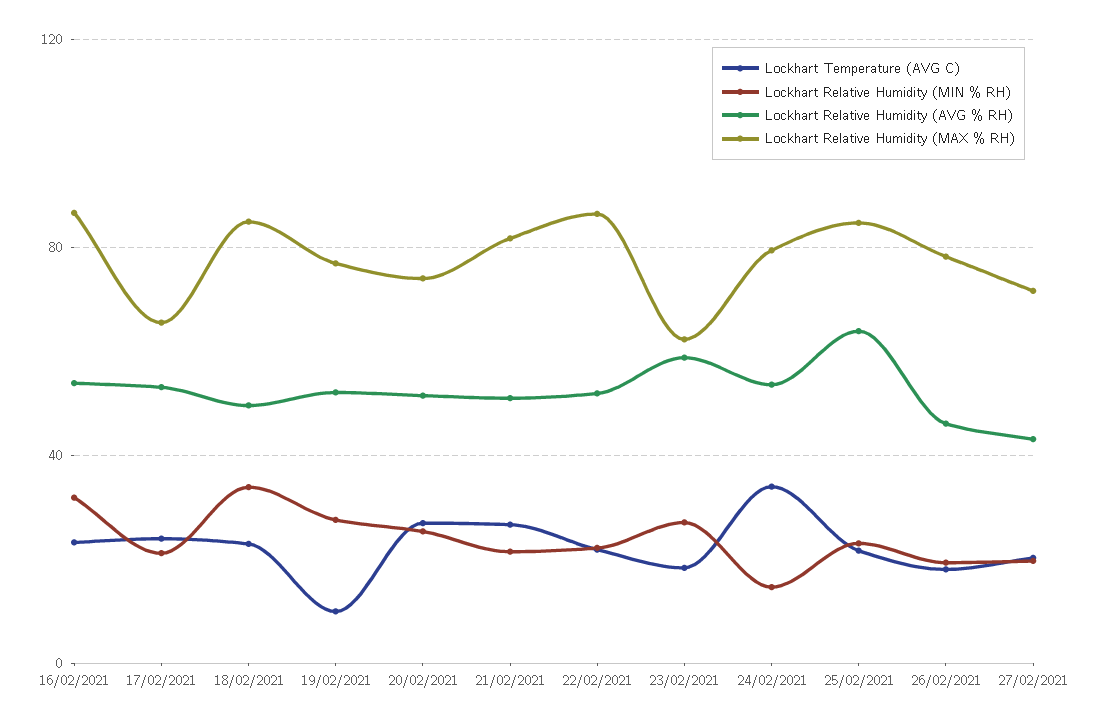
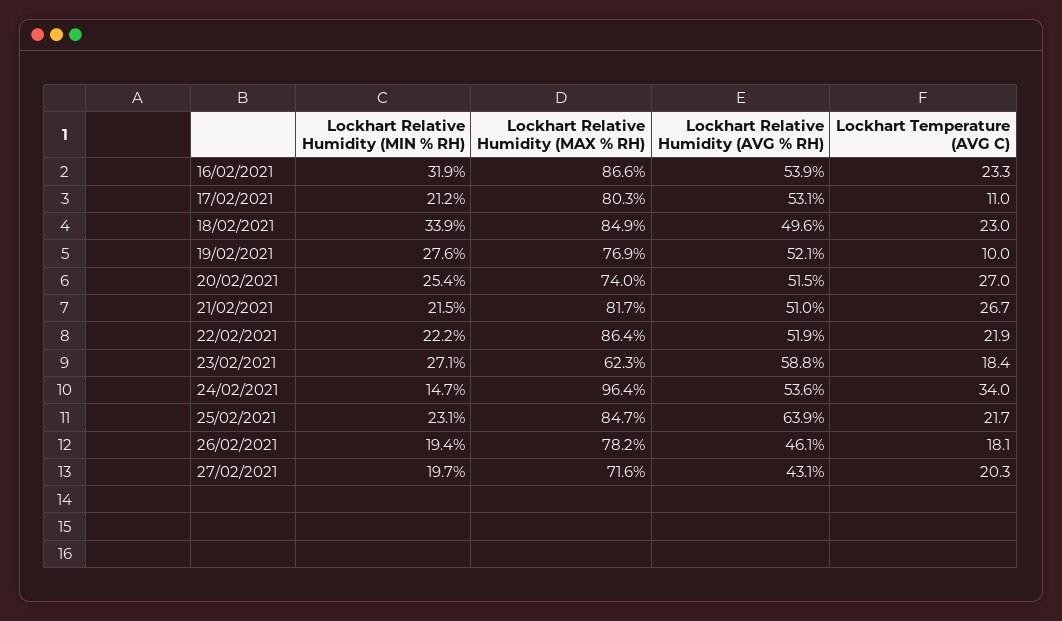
  {
    "Lockhart Temperature (AVG C)": {
      "16/02/2021": 23.3,
-     "17/02/2021": 25,
+     "17/02/2021": 11,
      "18/02/2021": 23,
      "19/02/2021": 10,
      "20/02/2021": 27,
      "21/02/2021": 26.7,
      "22/02/2021": 21.9,
      "23/02/2021": 18.4,
      "24/02/2021": 34,
      "25/02/2021": 21.7,
      "26/02/2021": 18.1,
      "27/02/2021": 20.3
    },
    "Lockhart Relative Humidity (MIN % RH)": {
      "16/02/2021": 31.9,
      "17/02/2021": 21.2,
      "18/02/2021": 33.9,
      "19/02/2021": 27.6,
      "20/02/2021": 25.4,
      "21/02/2021": 21.5,
      "22/02/2021": 22.2,
      "23/02/2021": 27.1,
      "24/02/2021": 14.7,
      "25/02/2021": 23.1,
      "26/02/2021": 19.4,
      "27/02/2021": 19.7
    },
    "Lockhart Relative Humidity (AVG % RH)": {
      "16/02/2021": 53.9,
      "17/02/2021": 53.1,
      "18/02/2021": 49.6,
      "19/02/2021": 52.1,
      "20/02/2021": 51.5,
      "21/02/2021": 51,
      "22/02/2021": 51.9,
      "23/02/2021": 58.8,
      "24/02/2021": 53.6,
      "25/02/2021": 63.9,
      "26/02/2021": 46.1,
      "27/02/2021": 43.1
    },
    "Lockhart Relative Humidity (MAX % RH)": {
      "16/02/2021": 86.6,
-     "17/02/2021": 65,
+     "17/02/2021": 80.3,
      "18/02/2021": 84.9,
      "19/02/2021": 76.9,
      "20/02/2021": 74,
      "21/02/2021": 81.7,
      "22/02/2021": 86.4,
      "23/02/2021": 62.3,
-     "24/02/2021": 80,
+     "24/02/2021": 96.4,
      "25/02/2021": 84.7,
      "26/02/2021": 78.2,
      "27/02/2021": 71.6
    }
  }

